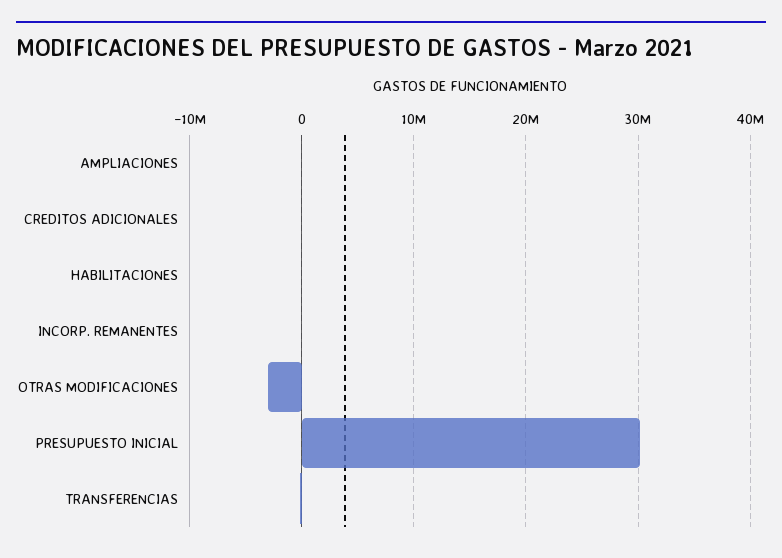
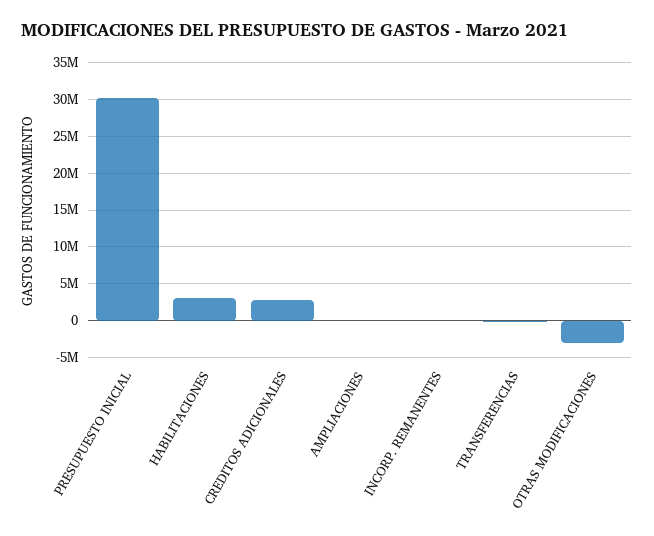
  {
    "AMPLIACIONES": 0,
-   "CREDITOS ADICIONALES": 0,
+   "CREDITOS ADICIONALES": 3000000,
-   "HABILITACIONES": 0,
+   "HABILITACIONES": 3000000,
    "INCORP. REMANENTES": 0,
    "OTRAS MODIFICACIONES": -3000000,
    "PRESUPUESTO INICIAL": 30000000,
    "TRANSFERENCIAS": 0
  }

